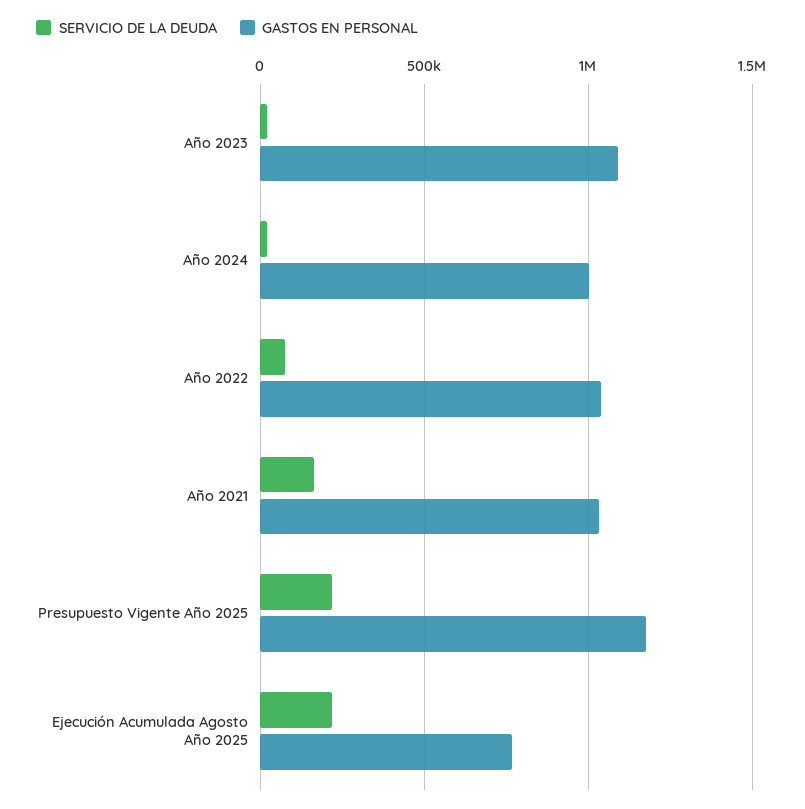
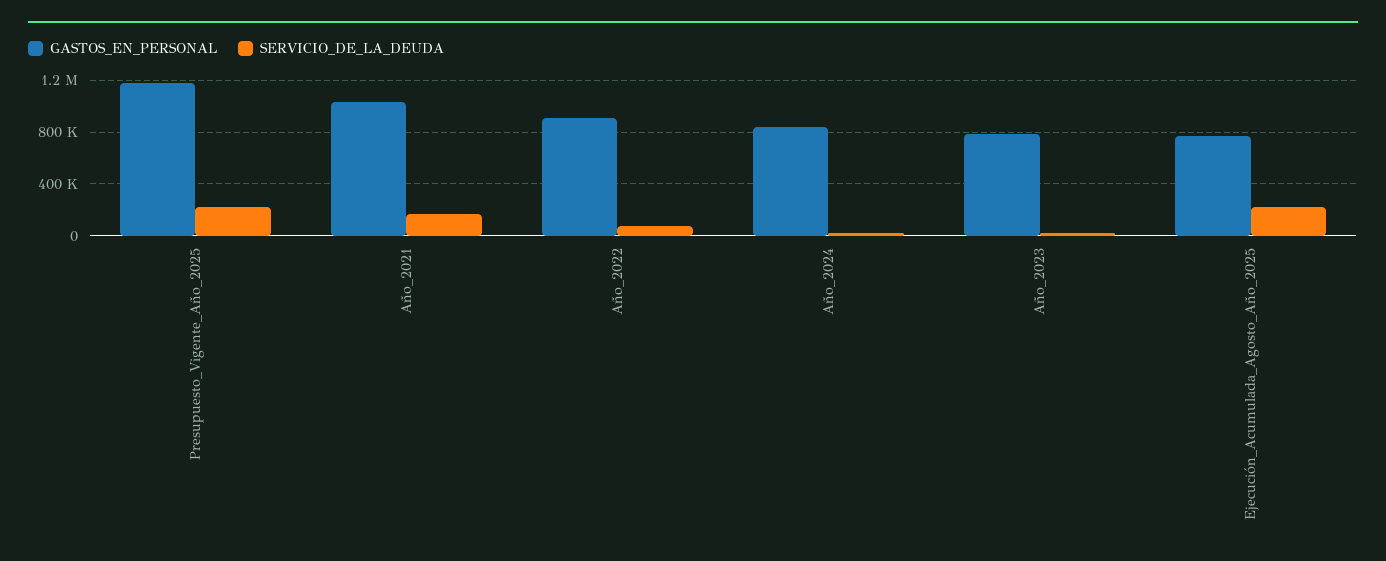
  {
    "SERVICIO DE LA DEUDA": {
      "Año 2023": 0,
      "Año 2024": 0,
      "Año 2022": 100000,
      "Año 2021": 150000,
      "Presupuesto Vigente Año 2025": 200000,
      "Ejecución Acumulada Agosto Año 2025": 200000
    },
    "GASTOS EN PERSONAL": {
-     "Año 2023": 1100000,
+     "Año 2023": 800000,
-     "Año 2024": 1000000,
+     "Año 2024": 850000,
-     "Año 2022": 1050000,
+     "Año 2022": 900000,
      "Año 2021": 1050000,
      "Presupuesto Vigente Año 2025": 1200000,
      "Ejecución Acumulada Agosto Año 2025": 750000
    }
  }

